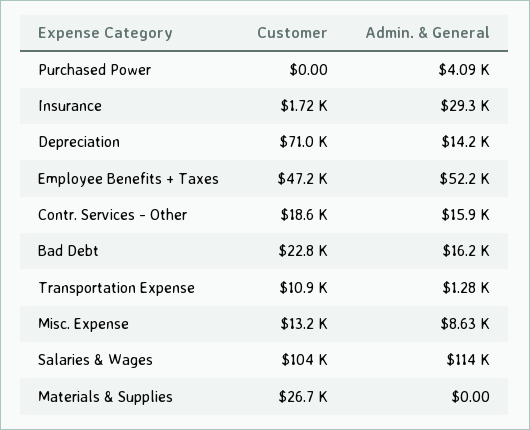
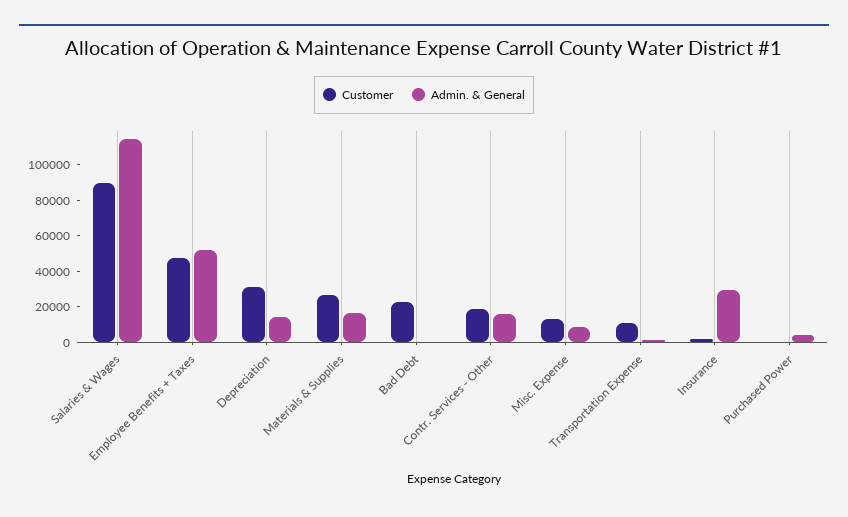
  {
    "Customer": {
      "Purchased Power": 0,
      "Insurance": 1720,
-     "Depreciation": 71000,
+     "Depreciation": 30000,
      "Employee Benefits + Taxes": 47200,
      "Contr. Services - Other": 18600,
      "Bad Debt": 22800,
      "Transportation Expense": 10900,
      "Misc. Expense": 13200,
-     "Salaries & Wages": 104000,
+     "Salaries & Wages": 90000,
      "Materials & Supplies": 26700
    },
    "Admin. & General": {
      "Purchased Power": 4090,
      "Insurance": 29300,
      "Depreciation": 14200,
      "Employee Benefits + Taxes": 52200,
      "Contr. Services - Other": 15900,
-     "Bad Debt": 16200,
+     "Bad Debt": 0,
      "Transportation Expense": 1280,
      "Misc. Expense": 8630,
      "Salaries & Wages": 114000,
-     "Materials & Supplies": 0
+     "Materials & Supplies": 15000
    }
  }

